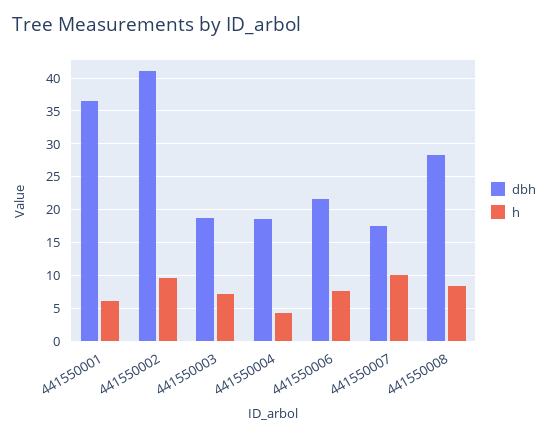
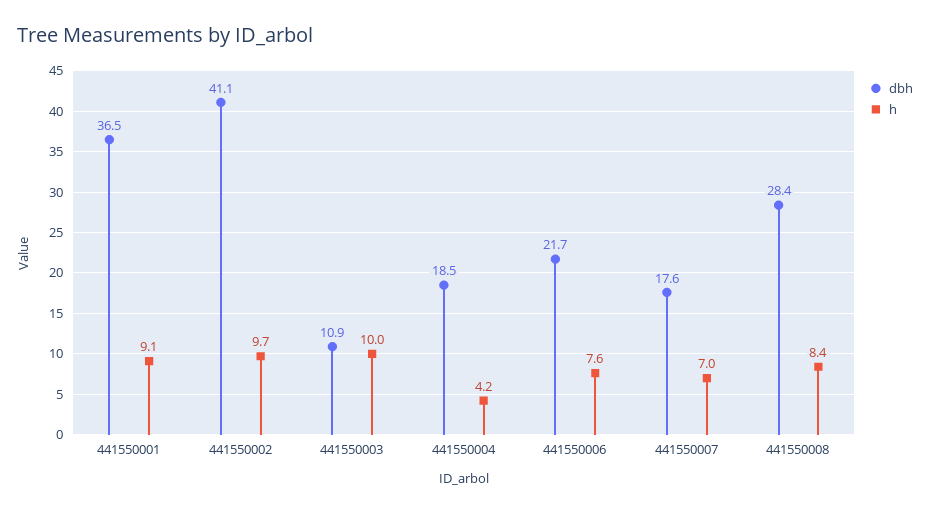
  {
    "dbh": {
      "441550001": 36.5,
      "441550002": 41.1,
-     "441550003": 19,
+     "441550003": 10.9,
      "441550004": 18.5,
      "441550006": 21.7,
      "441550007": 17.6,
      "441550008": 28.4
    },
    "h": {
-     "441550001": 6,
+     "441550001": 9.1,
      "441550002": 9.7,
-     "441550003": 7,
+     "441550003": 10,
      "441550004": 4.2,
      "441550006": 7.6,
-     "441550007": 10,
+     "441550007": 7,
      "441550008": 8.4
    }
  }

